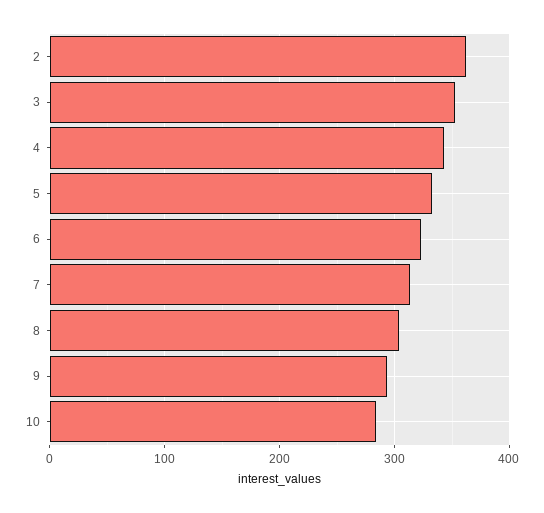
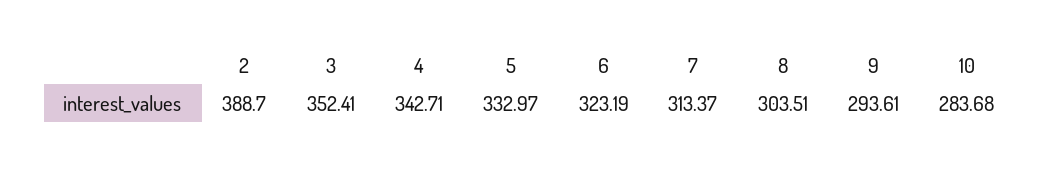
  {
-   "2": 360,
+   "2": 388.7,
    "3": 352.41,
    "4": 342.71,
    "5": 332.97,
    "6": 323.19,
    "7": 313.37,
    "8": 303.51,
    "9": 293.61,
    "10": 283.68
  }

